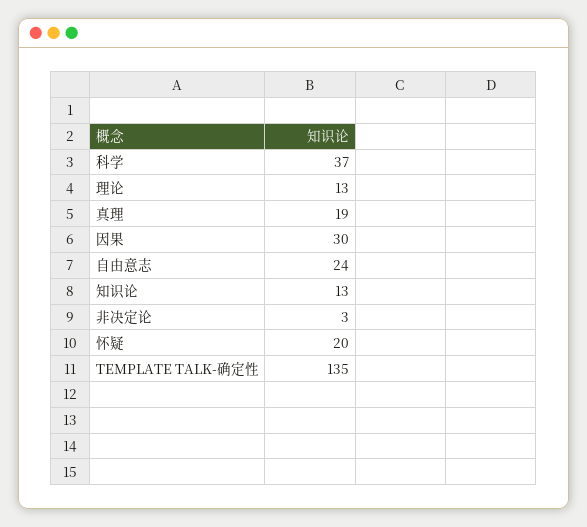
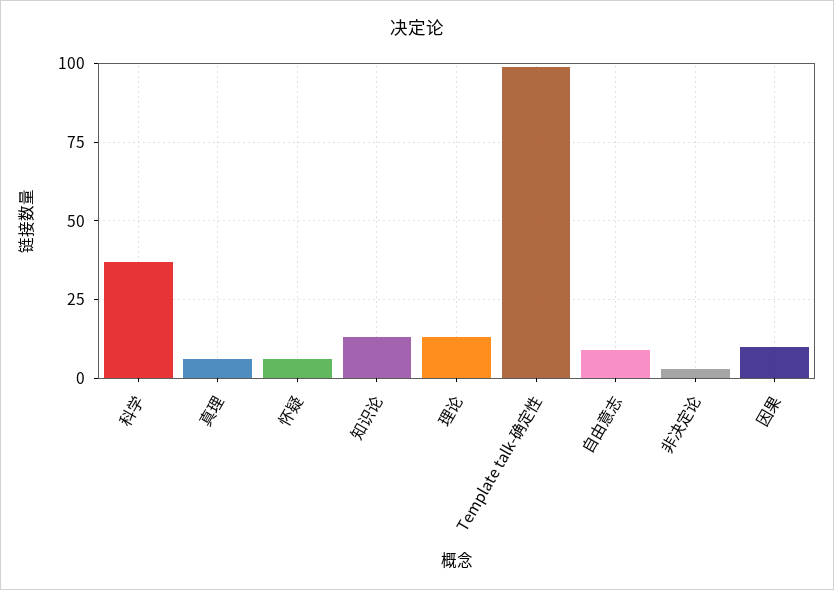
  {
    "科学": 37,
    "理论": 13,
-   "真理": 19,
+   "真理": 5,
-   "因果": 30,
+   "因果": 10,
-   "自由意志": 24,
+   "自由意志": 10,
    "知识论": 13,
    "非决定论": 3,
-   "怀疑": 20,
+   "怀疑": 5,
-   "TEMPLATE TALK-确定性": 135
+   "TEMPLATE TALK-确定性": 100
  }

